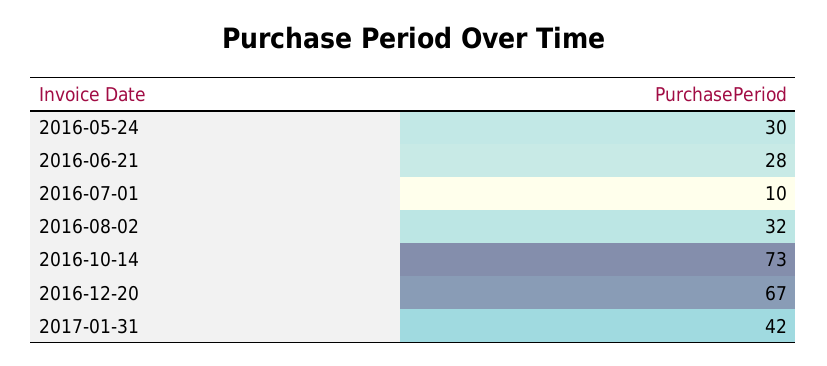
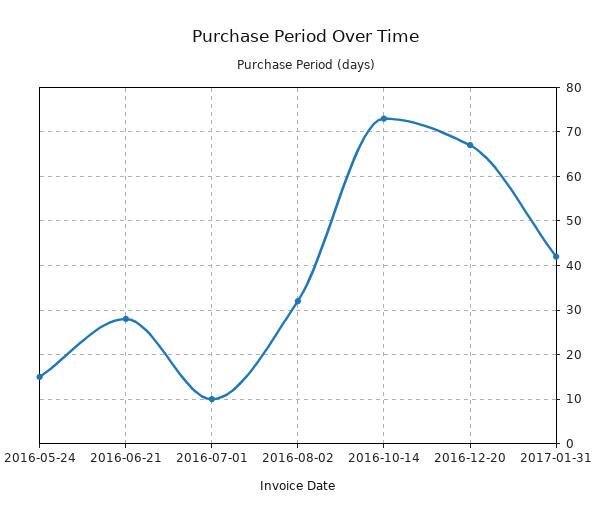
  {
-   "2016-05-24": 30,
+   "2016-05-24": 15,
    "2016-06-21": 28,
    "2016-07-01": 10,
    "2016-08-02": 32,
    "2016-10-14": 73,
    "2016-12-20": 67,
    "2017-01-31": 42
  }

